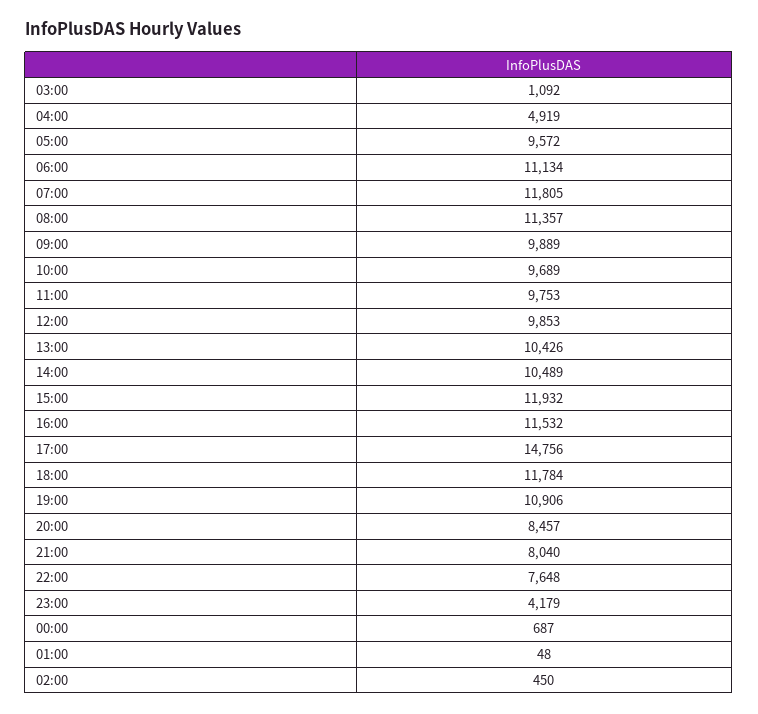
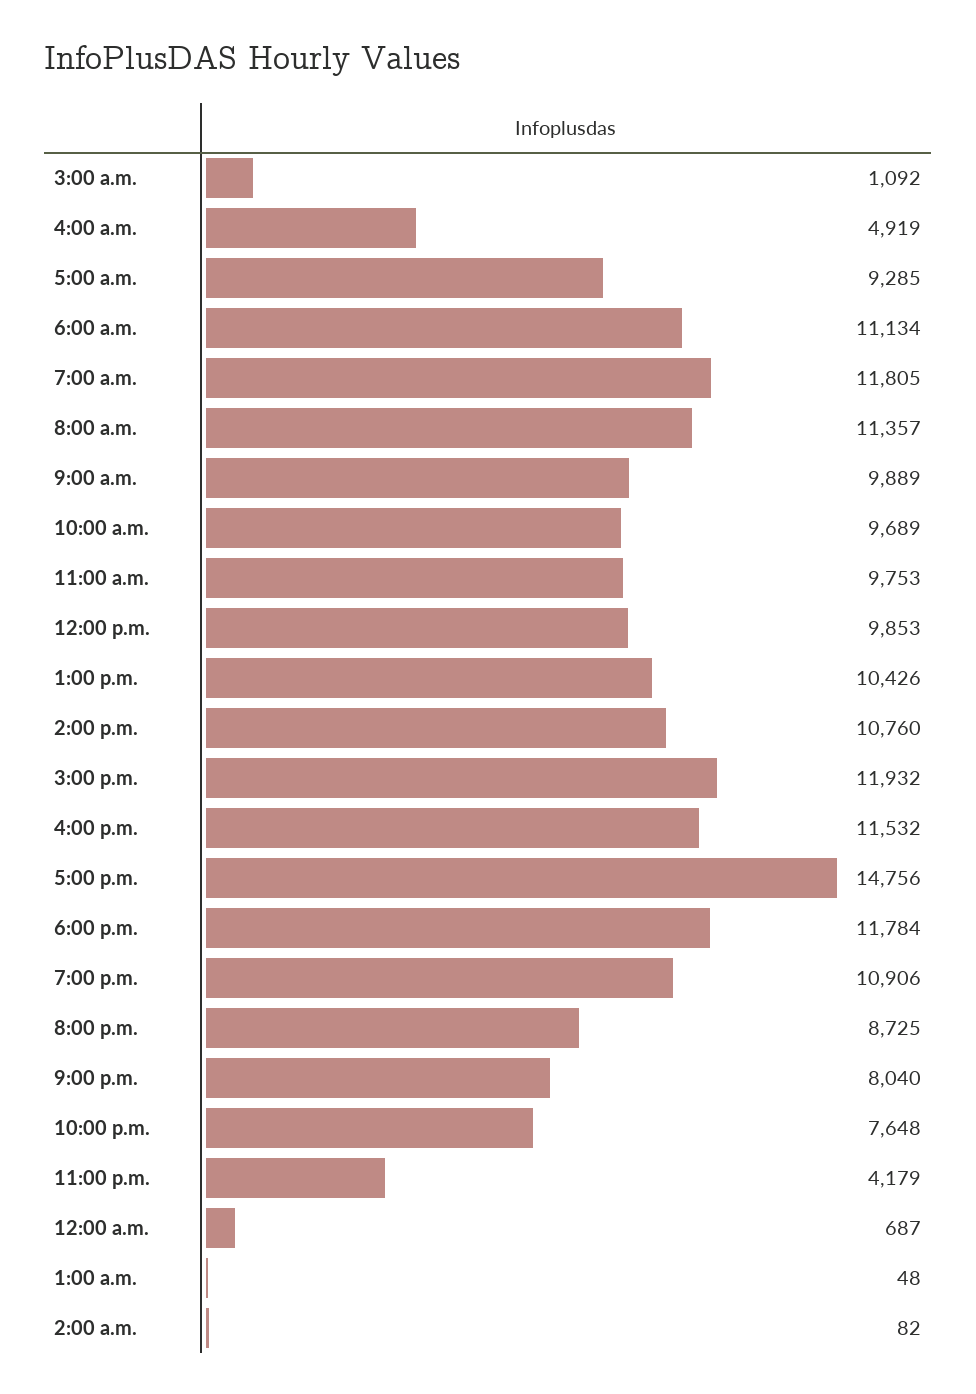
  {
    "03:00": 1092,
    "04:00": 4919,
-   "05:00": 9572,
+   "05:00": 9285,
    "06:00": 11134,
    "07:00": 11805,
    "08:00": 11357,
    "09:00": 9889,
    "10:00": 9689,
    "11:00": 9753,
    "12:00": 9853,
    "13:00": 10426,
-   "14:00": 10489,
+   "14:00": 10760,
    "15:00": 11932,
    "16:00": 11532,
    "17:00": 14756,
    "18:00": 11784,
    "19:00": 10906,
-   "20:00": 8457,
+   "20:00": 8725,
    "21:00": 8040,
    "22:00": 7648,
    "23:00": 4179,
    "00:00": 687,
    "01:00": 48,
-   "02:00": 450
+   "02:00": 82
  }

